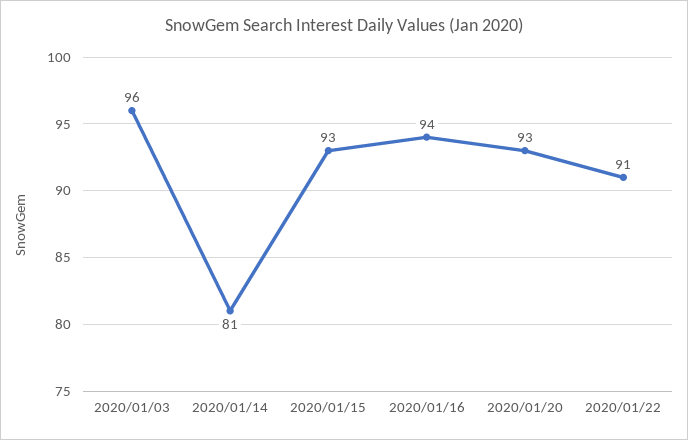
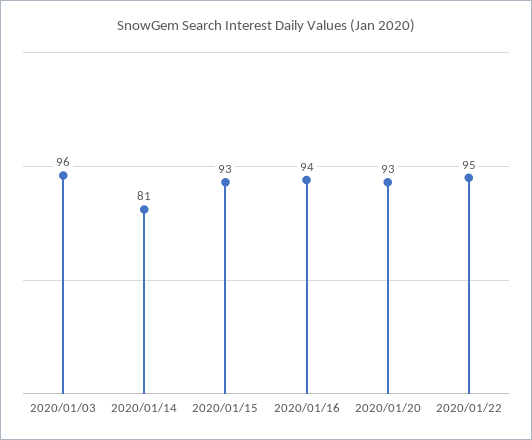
  {
    "2020/01/03": 96,
    "2020/01/14": 81,
    "2020/01/15": 93,
    "2020/01/16": 94,
    "2020/01/20": 93,
-   "2020/01/22": 91
+   "2020/01/22": 95
  }

